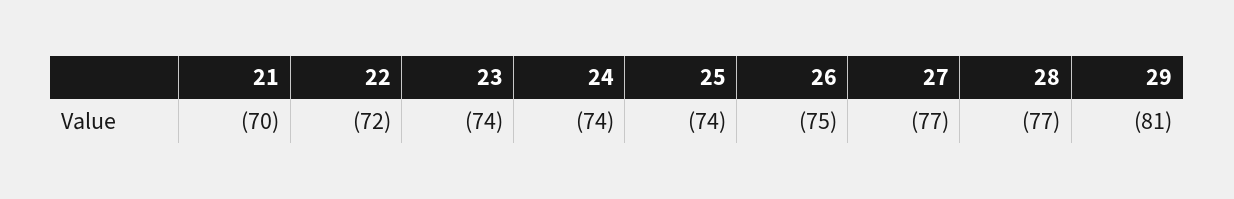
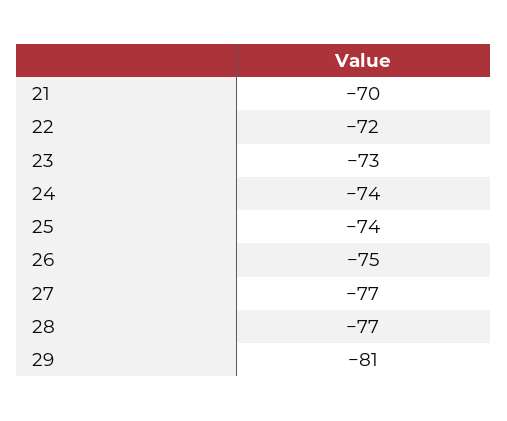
  {
    "21": -70,
    "22": -72,
-   "23": -74,
+   "23": -73,
    "24": -74,
    "25": -74,
    "26": -75,
    "27": -77,
    "28": -77,
    "29": -81
  }

